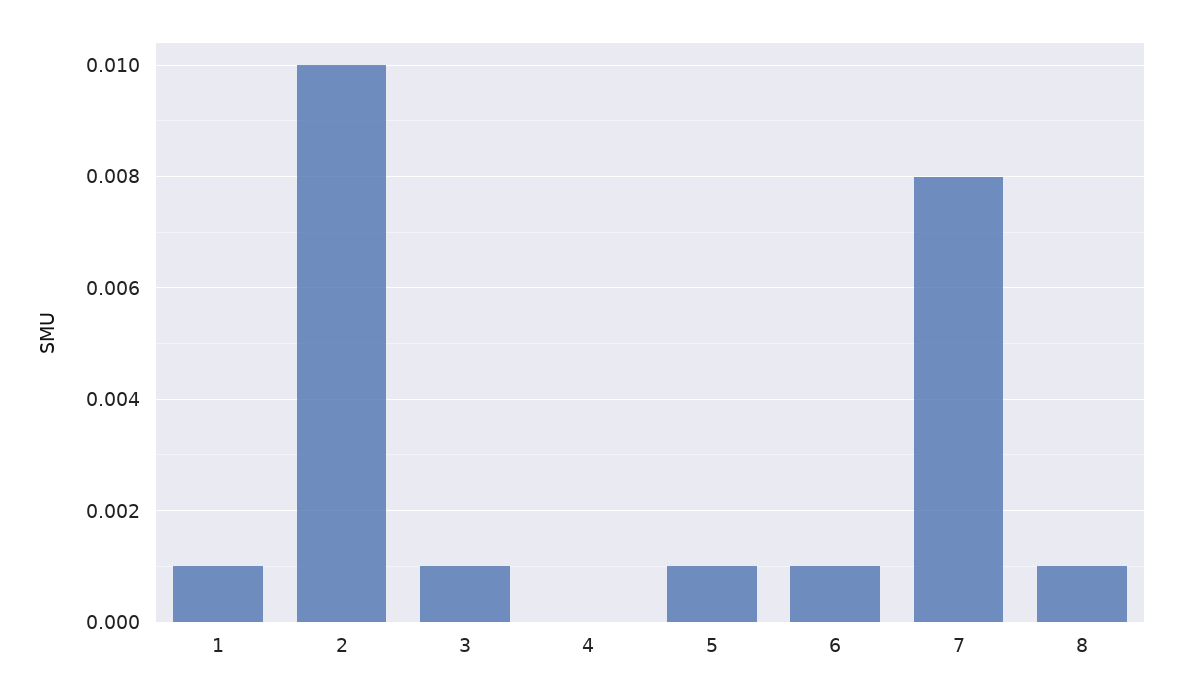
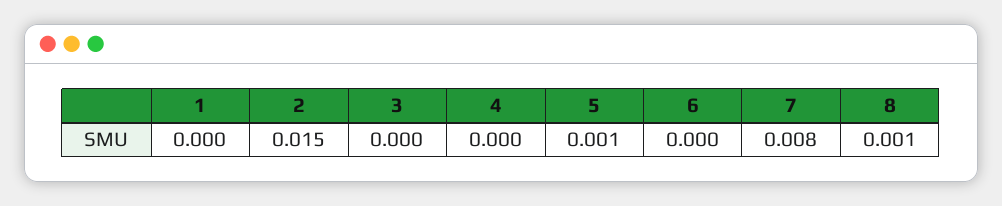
  {
-   "1": 0.001,
+   "1": 0,
-   "2": 0.01,
+   "2": 0.015,
-   "3": 0.001,
+   "3": 0,
    "4": 0,
    "5": 0.001,
-   "6": 0.001,
+   "6": 0,
    "7": 0.008,
    "8": 0.001
  }

